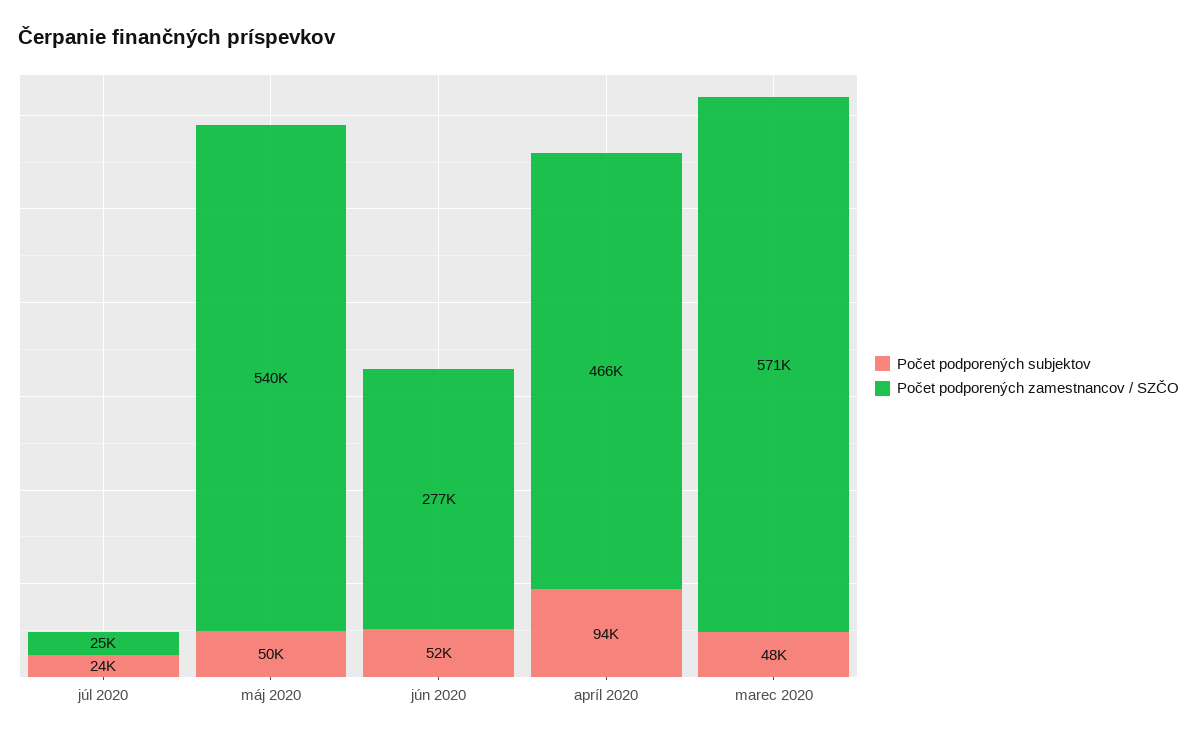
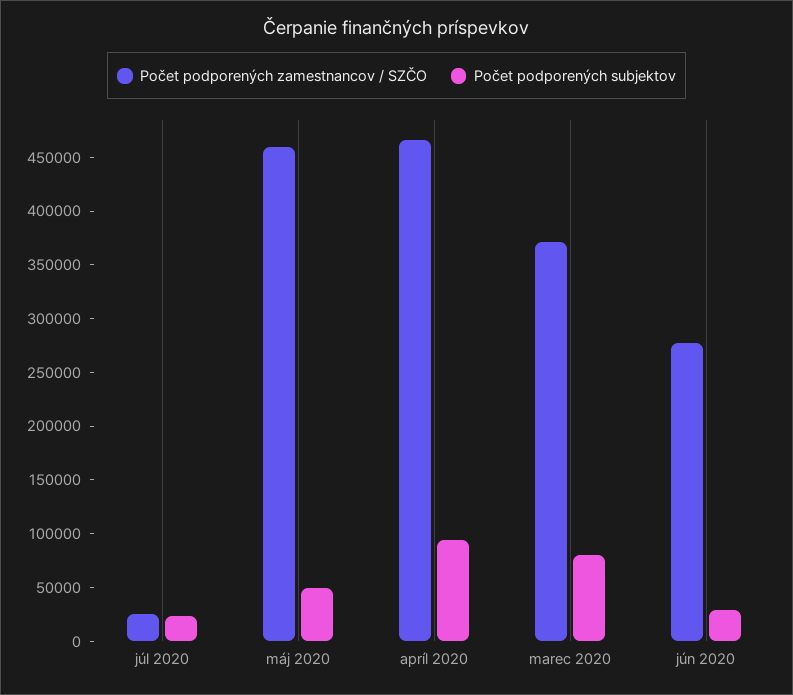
  {
    "Počet podporených subjektov": {
      "júl 2020": 24000,
      "máj 2020": 50000,
-     "jún 2020": 52000,
+     "jún 2020": 30000,
      "apríl 2020": 94000,
-     "marec 2020": 48000
+     "marec 2020": 80000
    },
    "Počet podporených zamestnancov / SZČO": {
      "júl 2020": 25000,
-     "máj 2020": 540000,
+     "máj 2020": 460000,
      "jún 2020": 277000,
      "apríl 2020": 466000,
-     "marec 2020": 571000
+     "marec 2020": 370000
    }
  }

